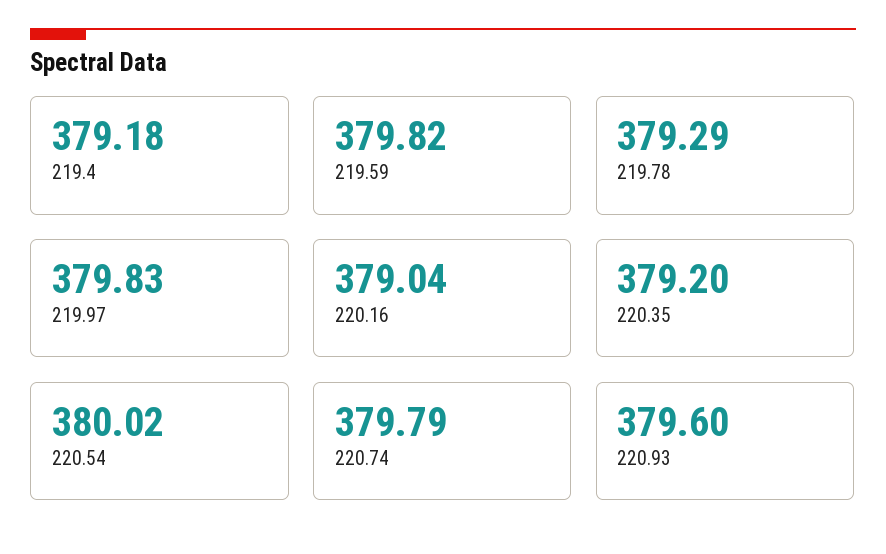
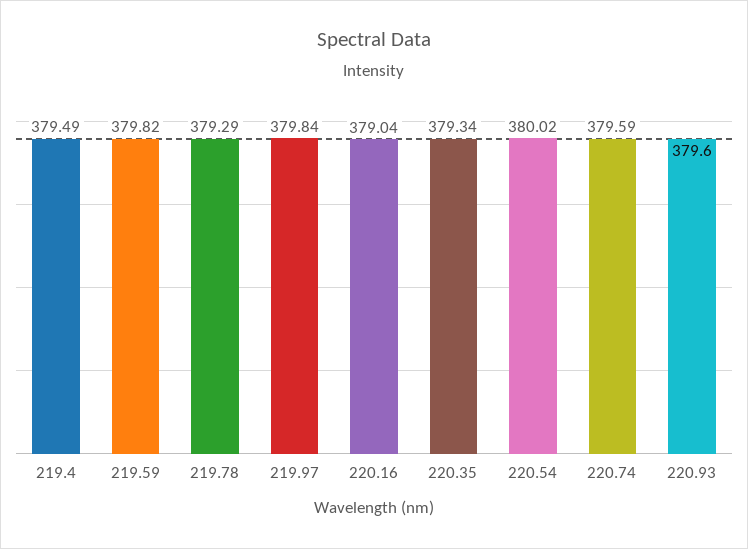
  {
-   "219.4": 379.18,
+   "219.4": 379.49,
    "219.59": 379.82,
    "219.78": 379.29,
-   "219.97": 379.83,
+   "219.97": 379.84,
    "220.16": 379.04,
-   "220.35": 379.2,
+   "220.35": 379.34,
    "220.54": 380.02,
-   "220.74": 379.79,
+   "220.74": 379.59,
    "220.93": 379.6
  }

